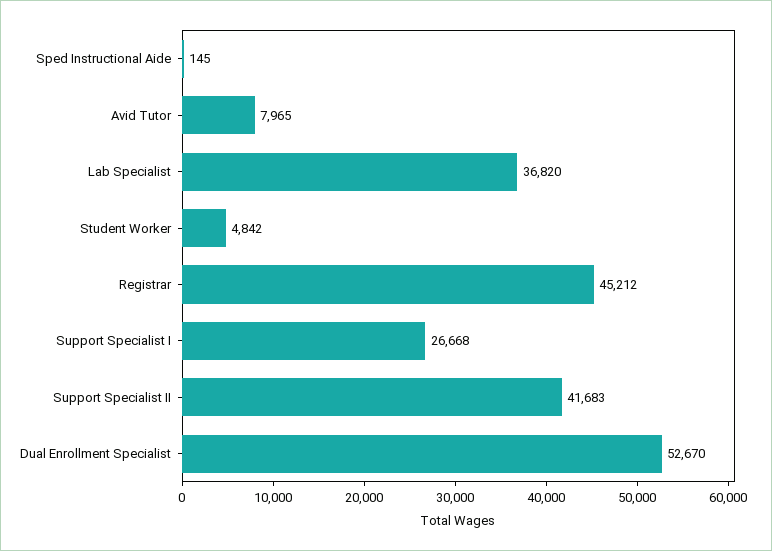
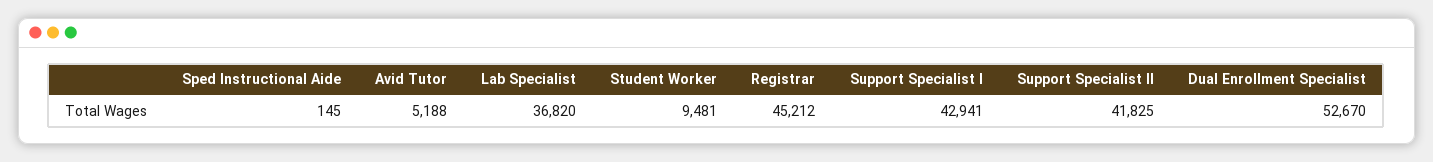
  {
    "Sped Instructional Aide": 145,
-   "Avid Tutor": 7965,
+   "Avid Tutor": 5188,
    "Lab Specialist": 36820,
-   "Student Worker": 4842,
+   "Student Worker": 9481,
    "Registrar": 45212,
-   "Support Specialist I": 26668,
+   "Support Specialist I": 42941,
-   "Support Specialist II": 41683,
+   "Support Specialist II": 41825,
    "Dual Enrollment Specialist": 52670
  }

